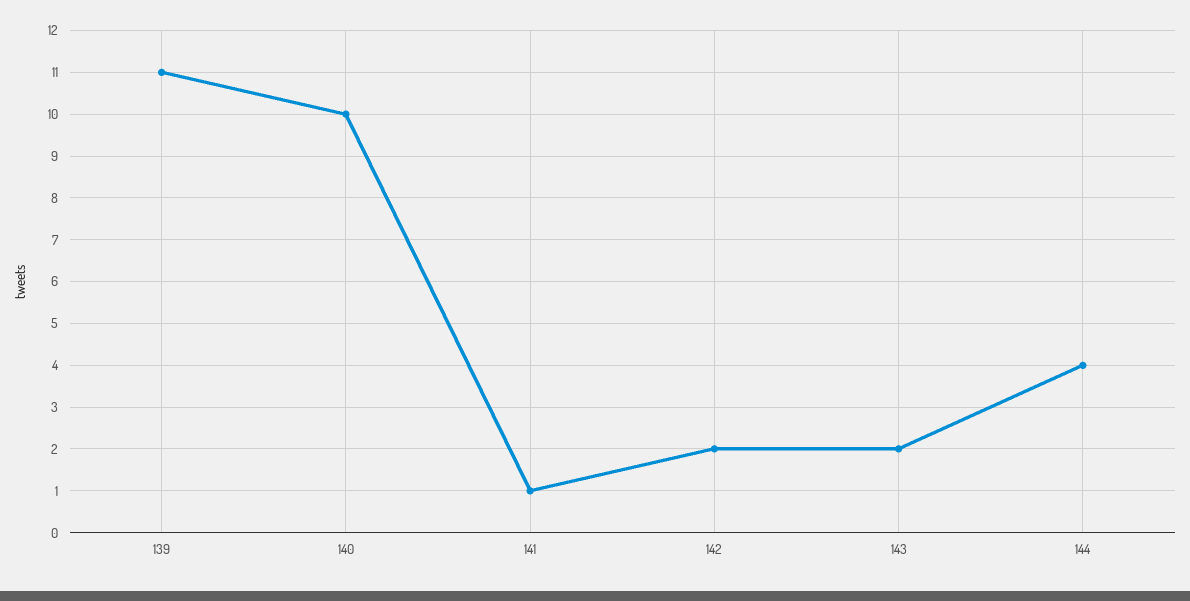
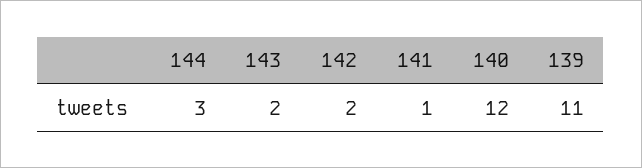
  {
    "139": 11,
-   "140": 10,
+   "140": 12,
    "141": 1,
    "142": 2,
    "143": 2,
-   "144": 4
+   "144": 3
  }

